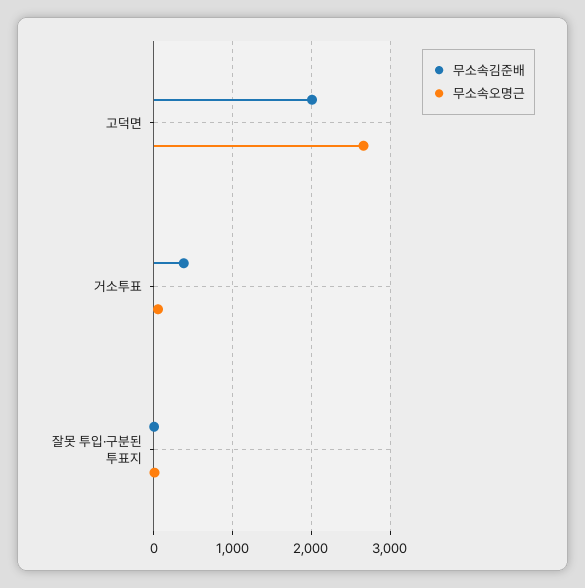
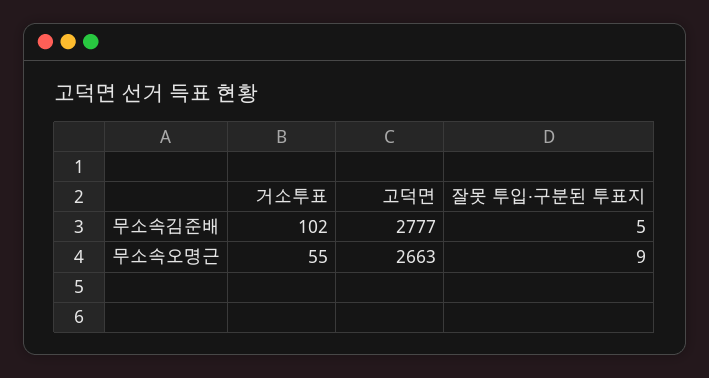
  {
    "무소속김준배": {
-     "고덕면": 2000,
+     "고덕면": 2777,
-     "거소투표": 400,
+     "거소투표": 102,
      "잘못 투입·구분된 투표지": 5
    },
    "무소속오명근": {
      "고덕면": 2663,
      "거소투표": 55,
      "잘못 투입·구분된 투표지": 9
    }
  }

